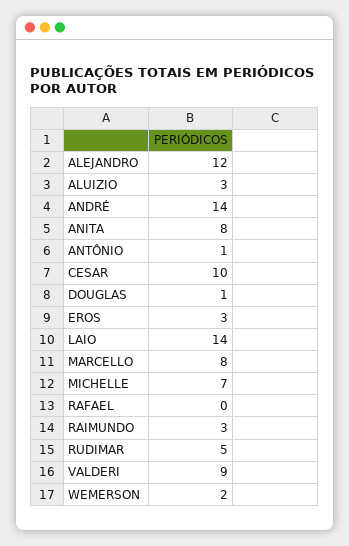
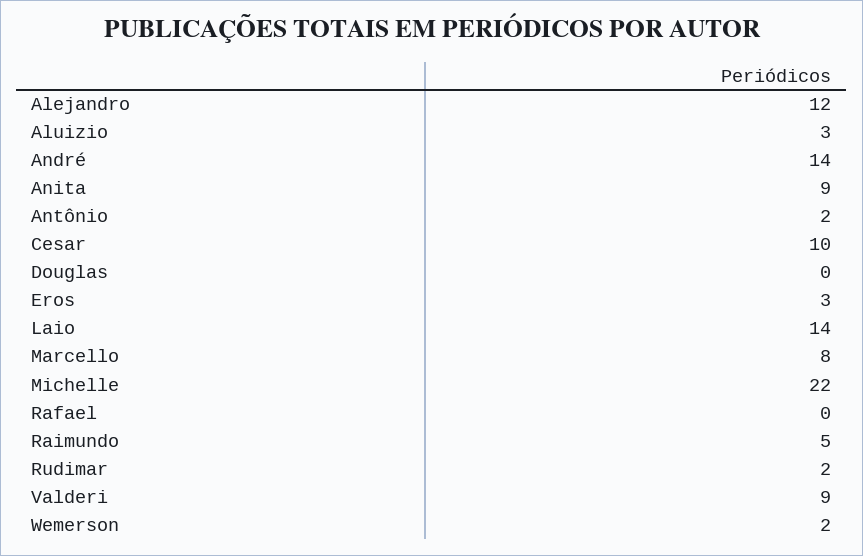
  {
    "ALEJANDRO": 12,
    "ALUIZIO": 3,
    "ANDRÉ": 14,
-   "ANITA": 8,
+   "ANITA": 9,
-   "ANTÔNIO": 1,
+   "ANTÔNIO": 2,
    "CESAR": 10,
-   "DOUGLAS": 1,
+   "DOUGLAS": 0,
    "EROS": 3,
    "LAIO": 14,
    "MARCELLO": 8,
-   "MICHELLE": 7,
+   "MICHELLE": 22,
    "RAFAEL": 0,
-   "RAIMUNDO": 3,
+   "RAIMUNDO": 5,
-   "RUDIMAR": 5,
+   "RUDIMAR": 2,
    "VALDERI": 9,
    "WEMERSON": 2
  }

